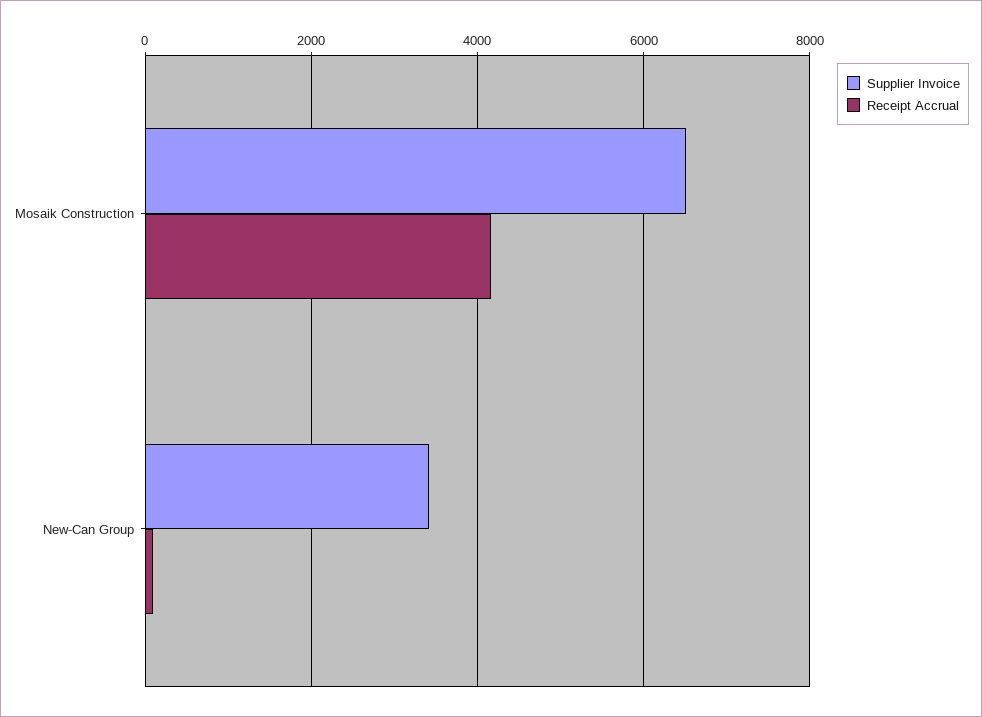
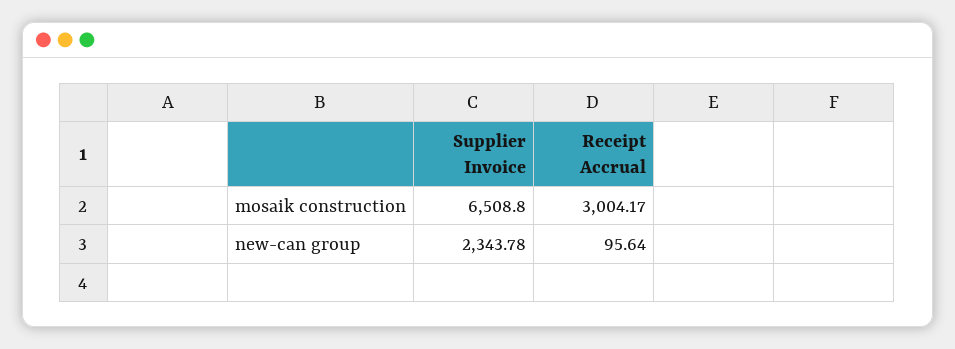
  {
    "Supplier Invoice": {
      "Mosaik Construction": 6508.8,
-     "New-Can Group": 3400
+     "New-Can Group": 2343.78
    },
    "Receipt Accrual": {
-     "Mosaik Construction": 4200,
+     "Mosaik Construction": 3004.17,
      "New-Can Group": 95.64
    }
  }

